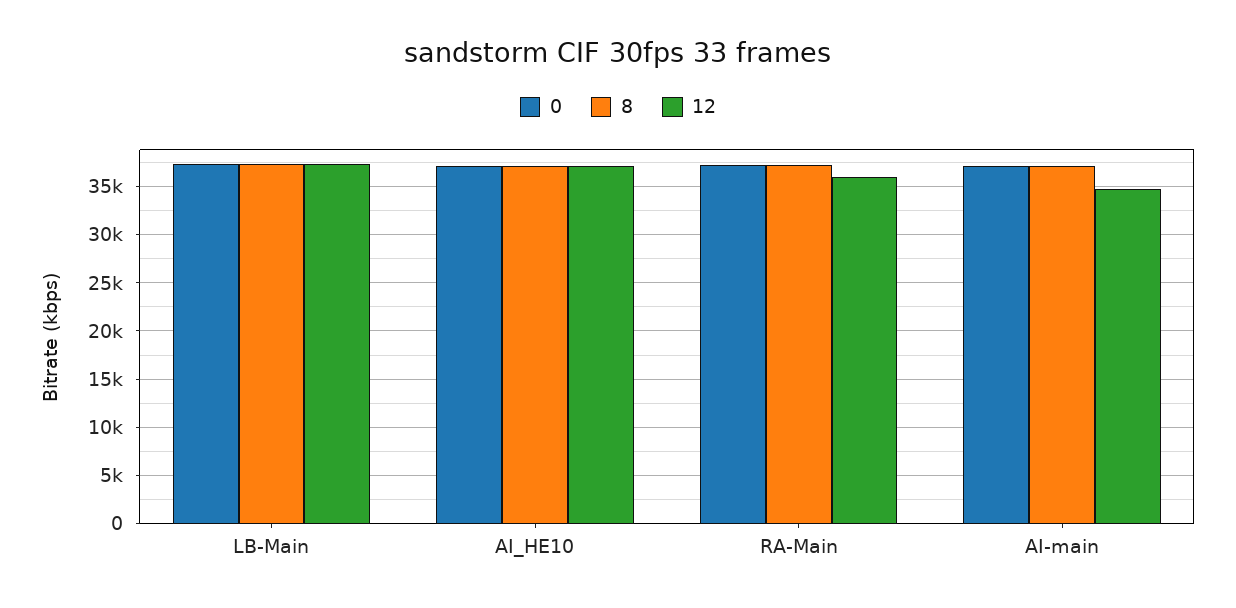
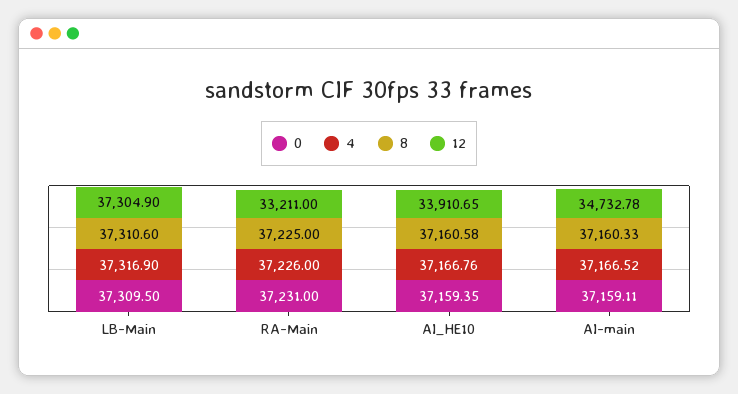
  {
    "0": {
      "LB-Main": 37309.5,
      "AI_HE10": 37159.35,
      "RA-Main": 37231,
      "AI-main": 37159.11
    },
    "8": {
      "LB-Main": 37310.6,
      "AI_HE10": 37160.58,
      "RA-Main": 37225,
      "AI-main": 37160.33
    },
    "12": {
      "LB-Main": 37304.9,
-     "AI_HE10": 37000,
+     "AI_HE10": 33910.65,
-     "RA-Main": 36000,
+     "RA-Main": 33211,
      "AI-main": 34732.78
-   }
+   },
+   "4": {
+     "LB-Main": 37316.9,
+     "RA-Main": 37226,
+     "AI_HE10": 37166.76,
+     "AI-main": 37166.52
+   }
  }

